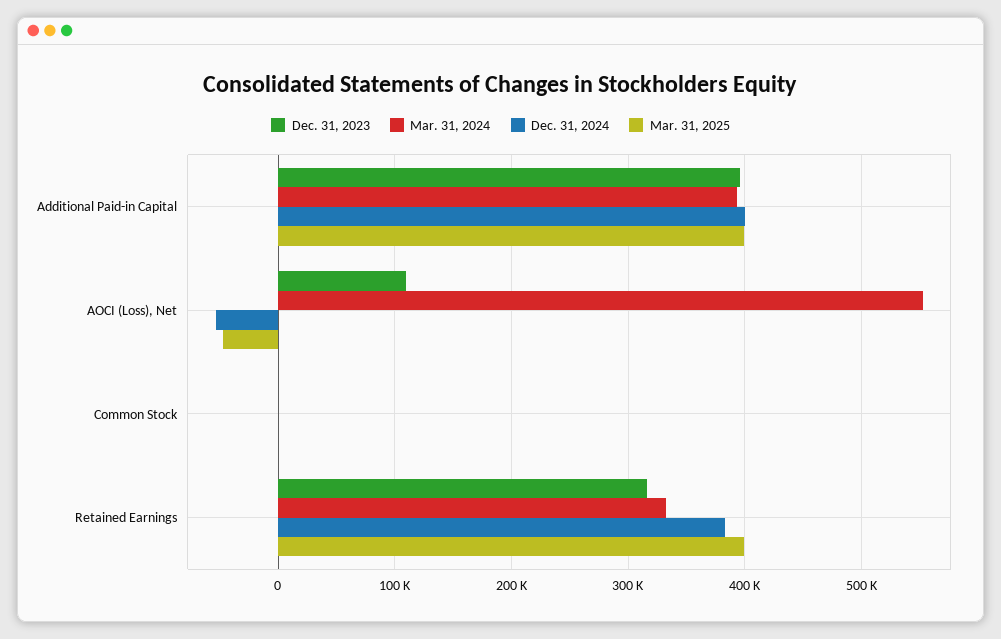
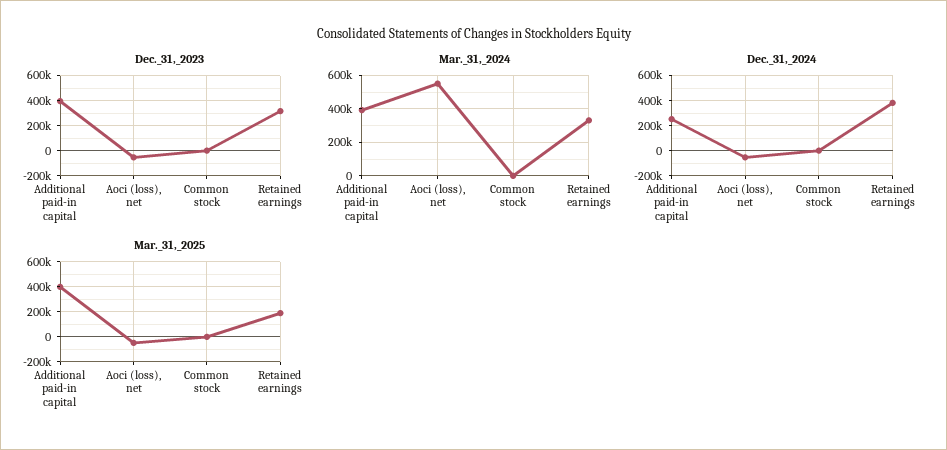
  {
    "Dec. 31, 2023": {
      "Additional Paid-in Capital": 400000,
-     "AOCI (Loss), Net": 110000,
+     "AOCI (Loss), Net": -50000,
      "Common Stock": 0,
      "Retained Earnings": 320000
    },
    "Mar. 31, 2024": {
      "Additional Paid-in Capital": 390000,
      "AOCI (Loss), Net": 550000,
      "Common Stock": 0,
      "Retained Earnings": 330000
    },
    "Dec. 31, 2024": {
-     "Additional Paid-in Capital": 400000,
+     "Additional Paid-in Capital": 250000,
      "AOCI (Loss), Net": -50000,
      "Common Stock": 0,
      "Retained Earnings": 380000
    },
    "Mar. 31, 2025": {
      "Additional Paid-in Capital": 400000,
      "AOCI (Loss), Net": -50000,
      "Common Stock": 0,
-     "Retained Earnings": 400000
+     "Retained Earnings": 200000
    }
  }

